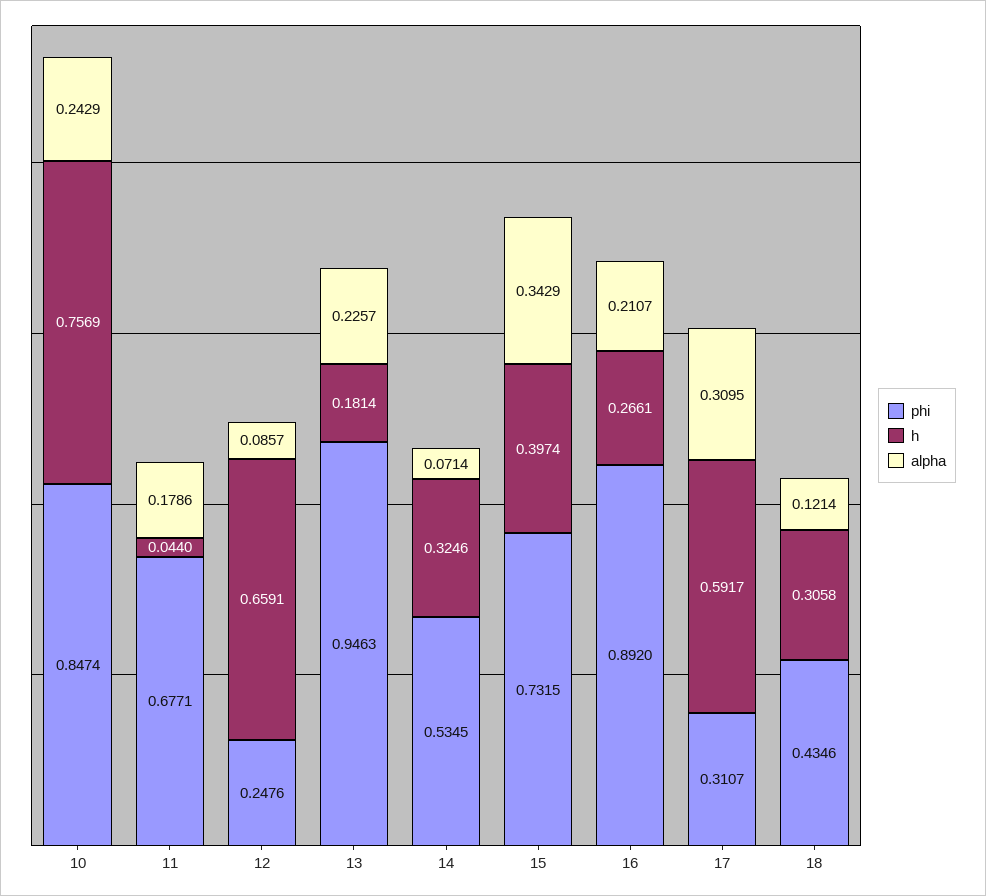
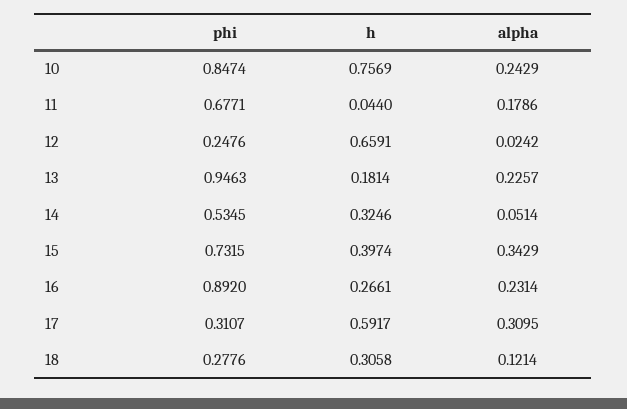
  {
    "phi": {
      "10": 0.8474,
      "11": 0.6771,
      "12": 0.2476,
      "13": 0.9463,
      "14": 0.5345,
      "15": 0.7315,
      "16": 0.892,
      "17": 0.3107,
-     "18": 0.4346
+     "18": 0.2776
    },
    "h": {
      "10": 0.7569,
      "11": 0.044,
      "12": 0.6591,
      "13": 0.1814,
      "14": 0.3246,
      "15": 0.3974,
      "16": 0.2661,
      "17": 0.5917,
      "18": 0.3058
    },
    "alpha": {
      "10": 0.2429,
      "11": 0.1786,
-     "12": 0.0857,
+     "12": 0.0242,
      "13": 0.2257,
-     "14": 0.0714,
+     "14": 0.0514,
      "15": 0.3429,
-     "16": 0.2107,
+     "16": 0.2314,
      "17": 0.3095,
      "18": 0.1214
    }
  }

